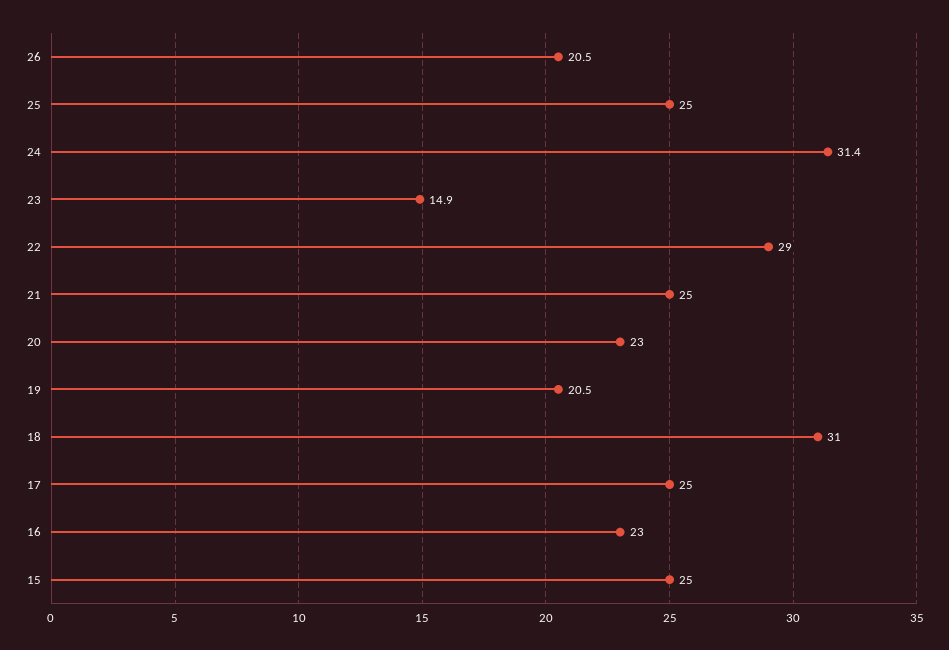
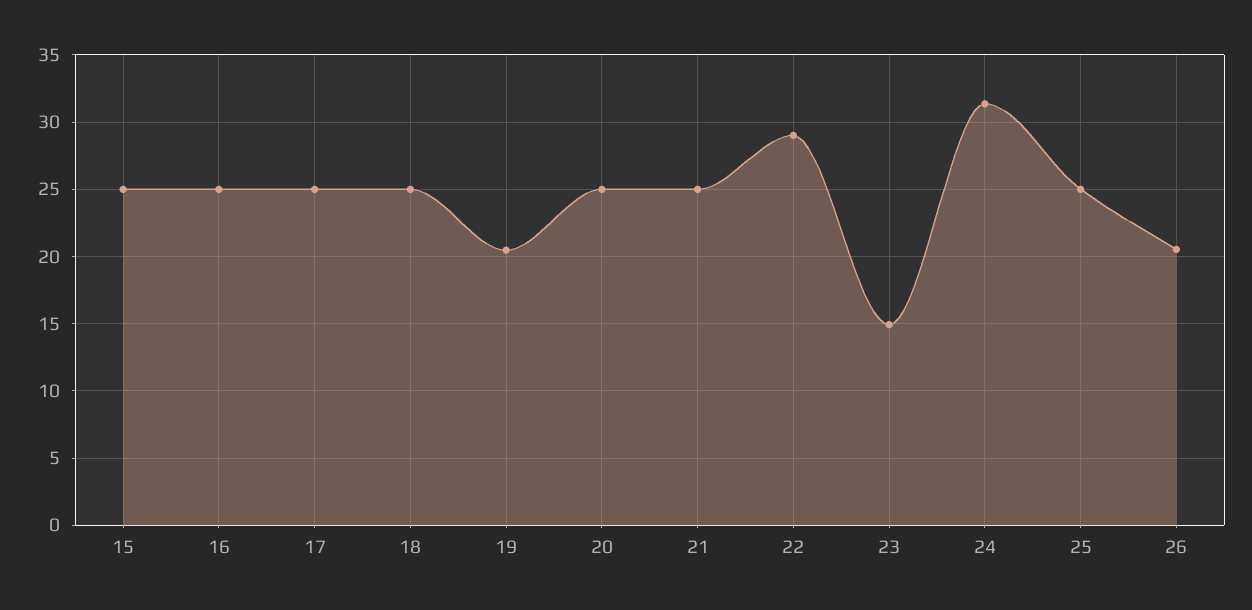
  {
    "26": 20.5,
    "25": 25,
    "24": 31.4,
    "23": 14.9,
    "22": 29,
    "21": 25,
-   "20": 23,
+   "20": 25,
    "19": 20.5,
-   "18": 31,
+   "18": 25,
    "17": 25,
-   "16": 23,
+   "16": 25,
    "15": 25
  }

